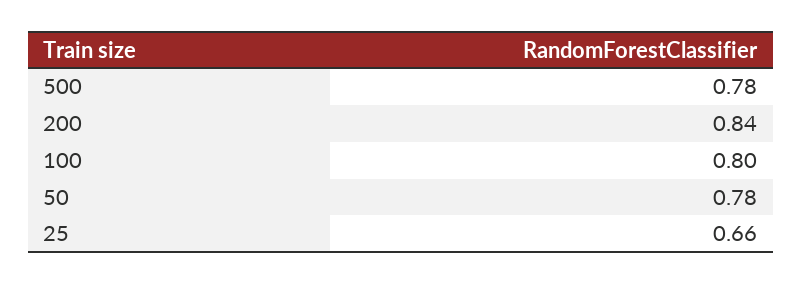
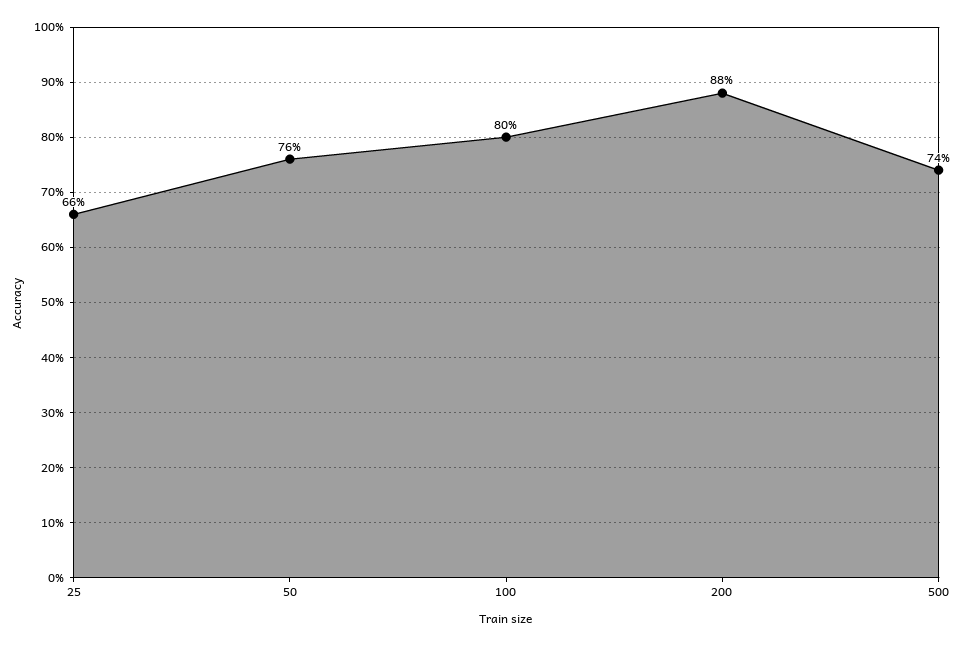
  {
-   "500": 0.78,
+   "500": 0.74,
-   "200": 0.84,
+   "200": 0.88,
    "100": 0.8,
-   "50": 0.78,
+   "50": 0.76,
    "25": 0.66
  }

